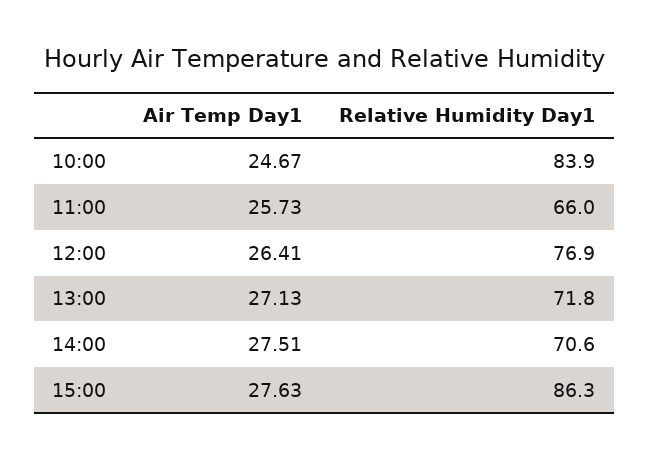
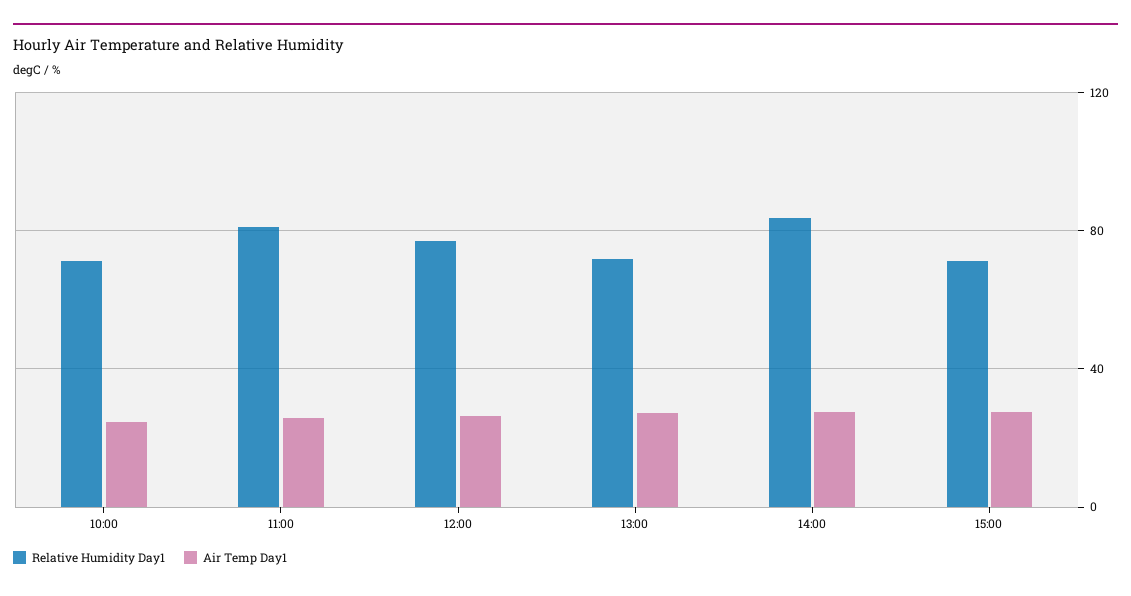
  {
    "Air Temp Day1": {
      "10:00": 24.67,
      "11:00": 25.73,
      "12:00": 26.41,
      "13:00": 27.13,
      "14:00": 27.51,
      "15:00": 27.63
    },
    "Relative Humidity Day1": {
-     "10:00": 83.9,
+     "10:00": 70,
-     "11:00": 66,
+     "11:00": 80,
      "12:00": 76.9,
      "13:00": 71.8,
-     "14:00": 70.6,
+     "14:00": 85,
-     "15:00": 86.3
+     "15:00": 70
    }
  }

